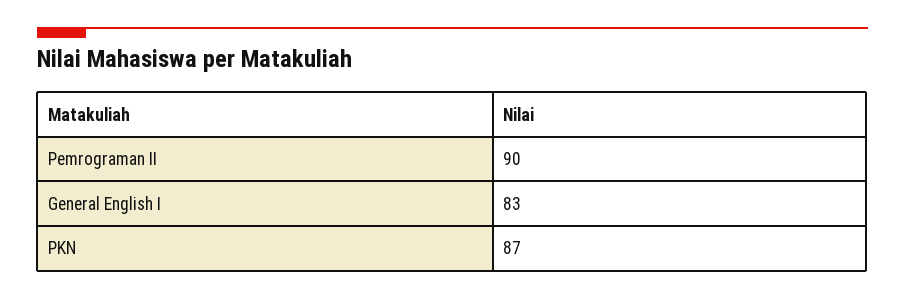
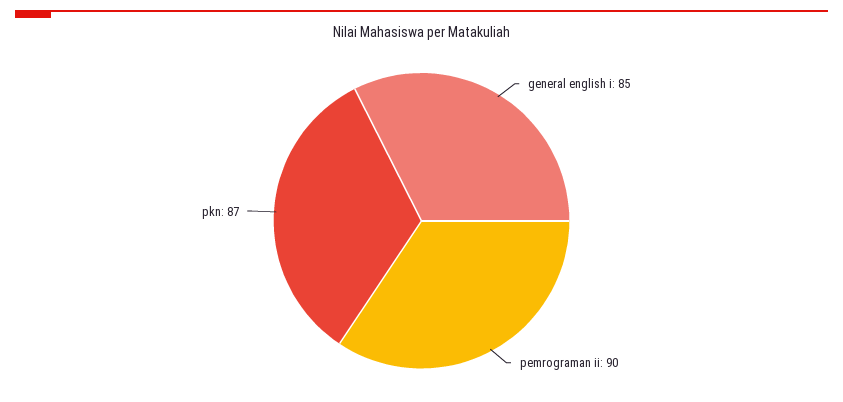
  {
    "Pemrograman II": 90,
-   "General English I": 83,
+   "General English I": 85,
    "PKN": 87
  }

